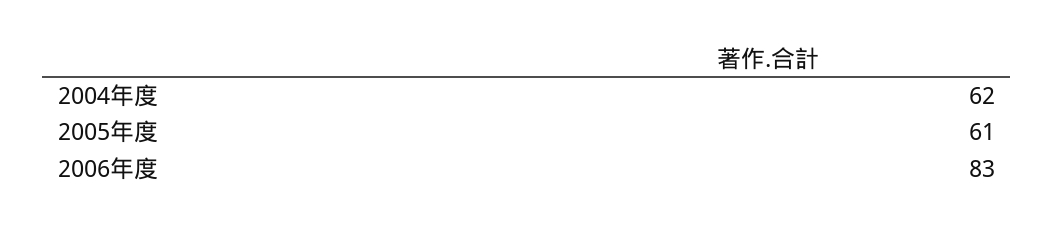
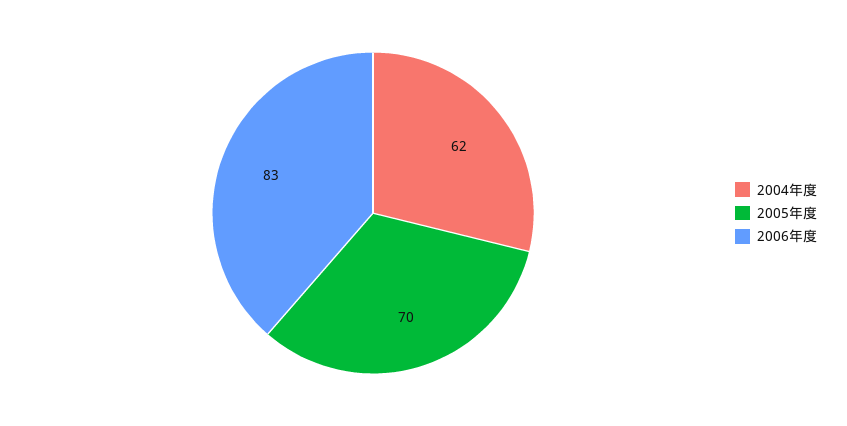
  {
    "2004年度": 62,
-   "2005年度": 61,
+   "2005年度": 70,
    "2006年度": 83
  }

